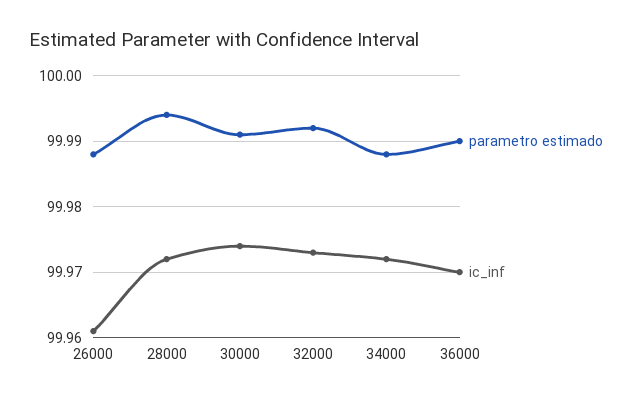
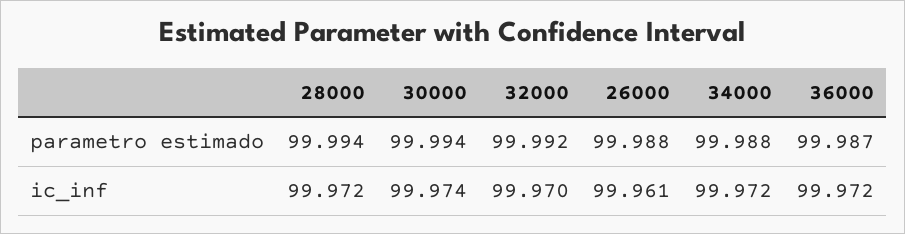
  {
    "parametro estimado": {
      "26000": 99.988,
      "28000": 99.994,
-     "30000": 99.991,
+     "30000": 99.994,
      "32000": 99.992,
      "34000": 99.988,
-     "36000": 99.99
+     "36000": 99.987
    },
    "ic_inf": {
      "26000": 99.961,
      "28000": 99.972,
      "30000": 99.974,
-     "32000": 99.973,
+     "32000": 99.97,
      "34000": 99.972,
-     "36000": 99.97
+     "36000": 99.972
    }
  }

